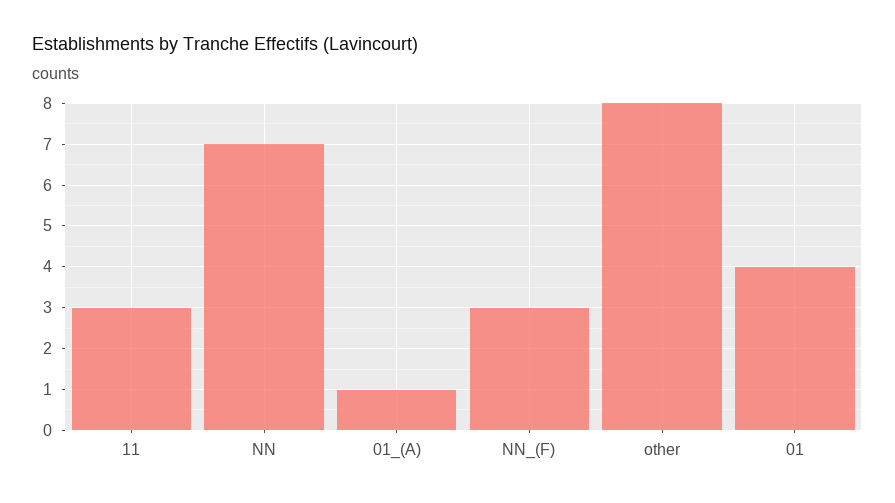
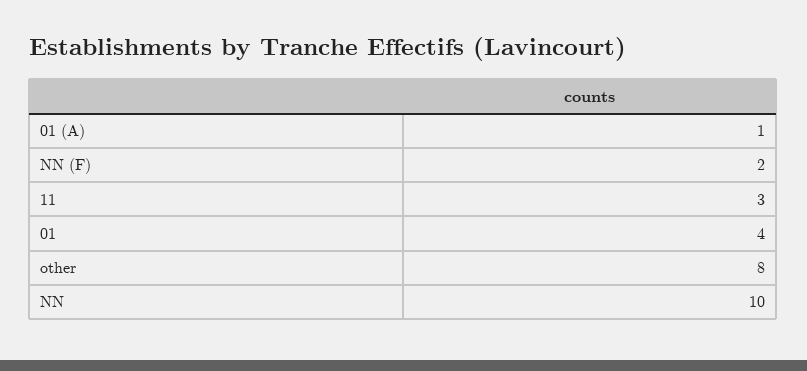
  {
    "11": 3,
-   "NN": 7,
+   "NN": 10,
    "01_(A)": 1,
-   "NN_(F)": 3,
+   "NN_(F)": 2,
    "other": 8,
    "01": 4
  }

